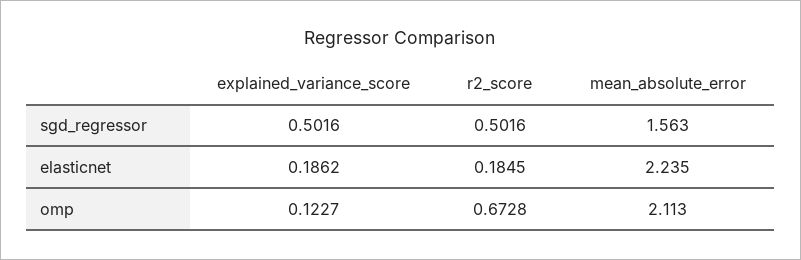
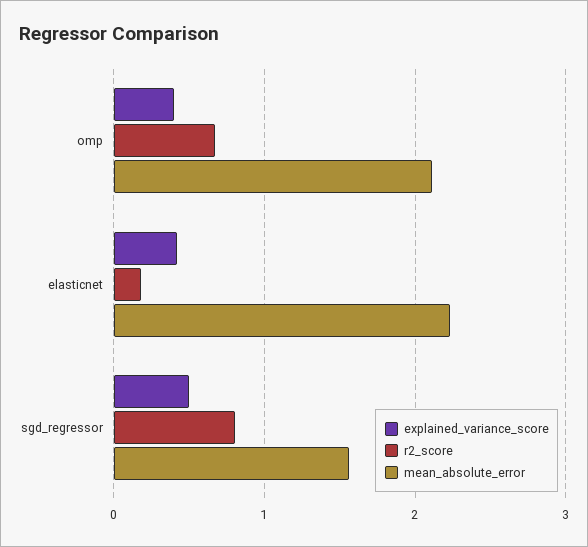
  {
    "explained_variance_score": {
      "sgd_regressor": 0.5016,
-     "elasticnet": 0.1862,
+     "elasticnet": 0.4,
-     "omp": 0.1227
+     "omp": 0.4
    },
    "r2_score": {
-     "sgd_regressor": 0.5016,
+     "sgd_regressor": 0.8,
      "elasticnet": 0.1845,
      "omp": 0.6728
    },
    "mean_absolute_error": {
      "sgd_regressor": 1.563,
      "elasticnet": 2.235,
      "omp": 2.113
    }
  }

